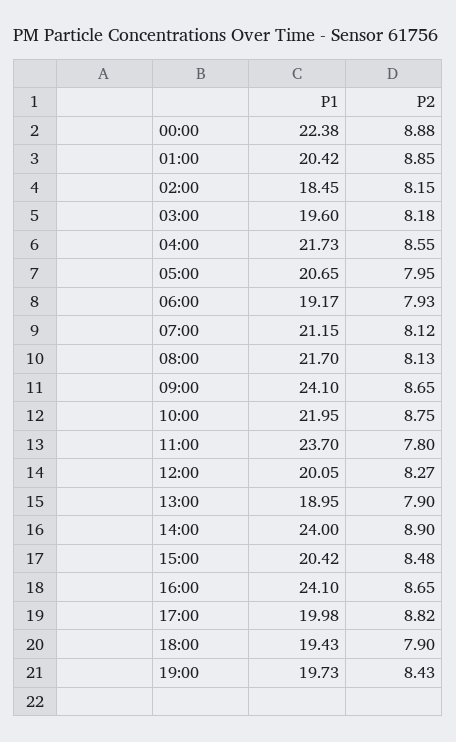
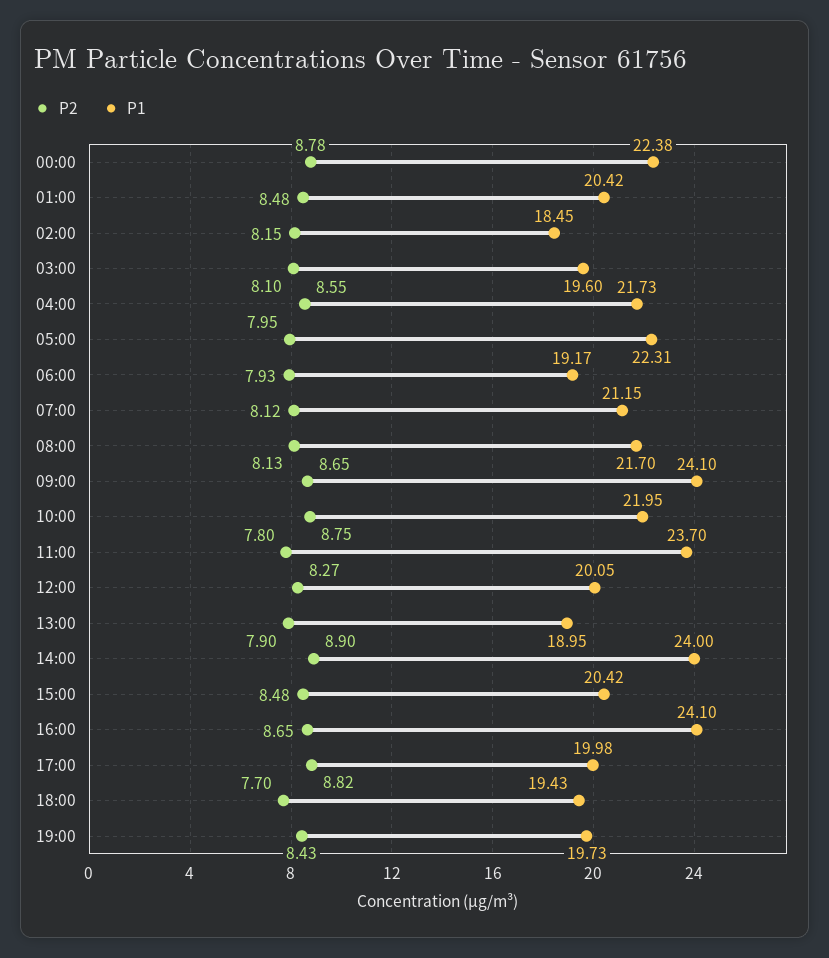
  {
    "P1": {
      "00:00": 22.38,
      "01:00": 20.42,
      "02:00": 18.45,
      "03:00": 19.6,
      "04:00": 21.73,
-     "05:00": 20.65,
+     "05:00": 22.31,
      "06:00": 19.17,
      "07:00": 21.15,
      "08:00": 21.7,
      "09:00": 24.1,
      "10:00": 21.95,
      "11:00": 23.7,
      "12:00": 20.05,
      "13:00": 18.95,
      "14:00": 24,
      "15:00": 20.42,
      "16:00": 24.1,
      "17:00": 19.98,
      "18:00": 19.43,
      "19:00": 19.73
    },
    "P2": {
-     "00:00": 8.88,
+     "00:00": 8.78,
-     "01:00": 8.85,
+     "01:00": 8.48,
      "02:00": 8.15,
-     "03:00": 8.18,
+     "03:00": 8.1,
      "04:00": 8.55,
      "05:00": 7.95,
      "06:00": 7.93,
      "07:00": 8.12,
      "08:00": 8.13,
      "09:00": 8.65,
      "10:00": 8.75,
      "11:00": 7.8,
      "12:00": 8.27,
      "13:00": 7.9,
      "14:00": 8.9,
      "15:00": 8.48,
      "16:00": 8.65,
      "17:00": 8.82,
-     "18:00": 7.9,
+     "18:00": 7.7,
      "19:00": 8.43
    }
  }

